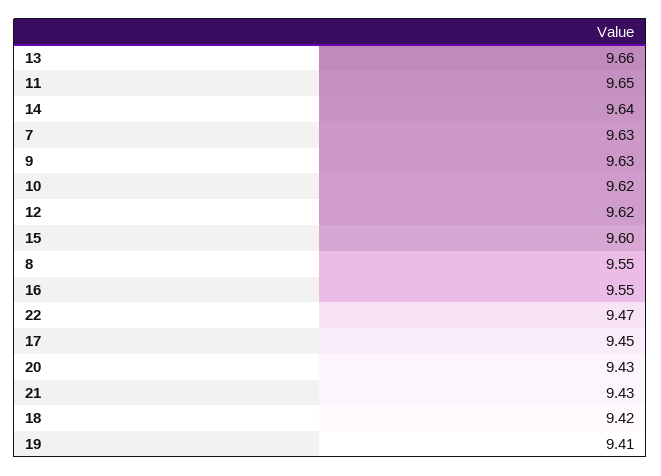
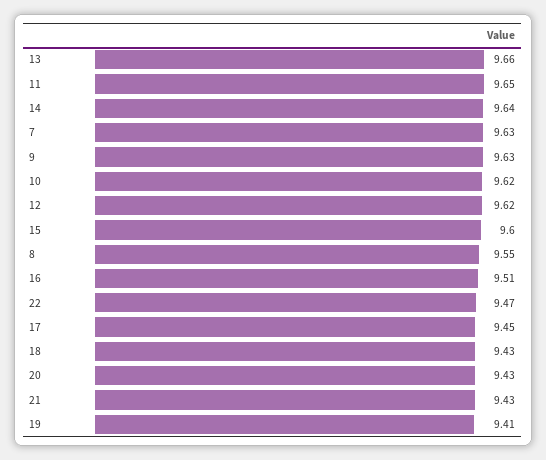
  {
    "13": 9.66,
    "11": 9.65,
    "14": 9.64,
    "7": 9.63,
    "9": 9.63,
    "10": 9.62,
    "12": 9.62,
    "15": 9.6,
    "8": 9.55,
-   "16": 9.55,
+   "16": 9.51,
    "22": 9.47,
    "17": 9.45,
    "20": 9.43,
    "21": 9.43,
-   "18": 9.42,
+   "18": 9.43,
    "19": 9.41
  }

